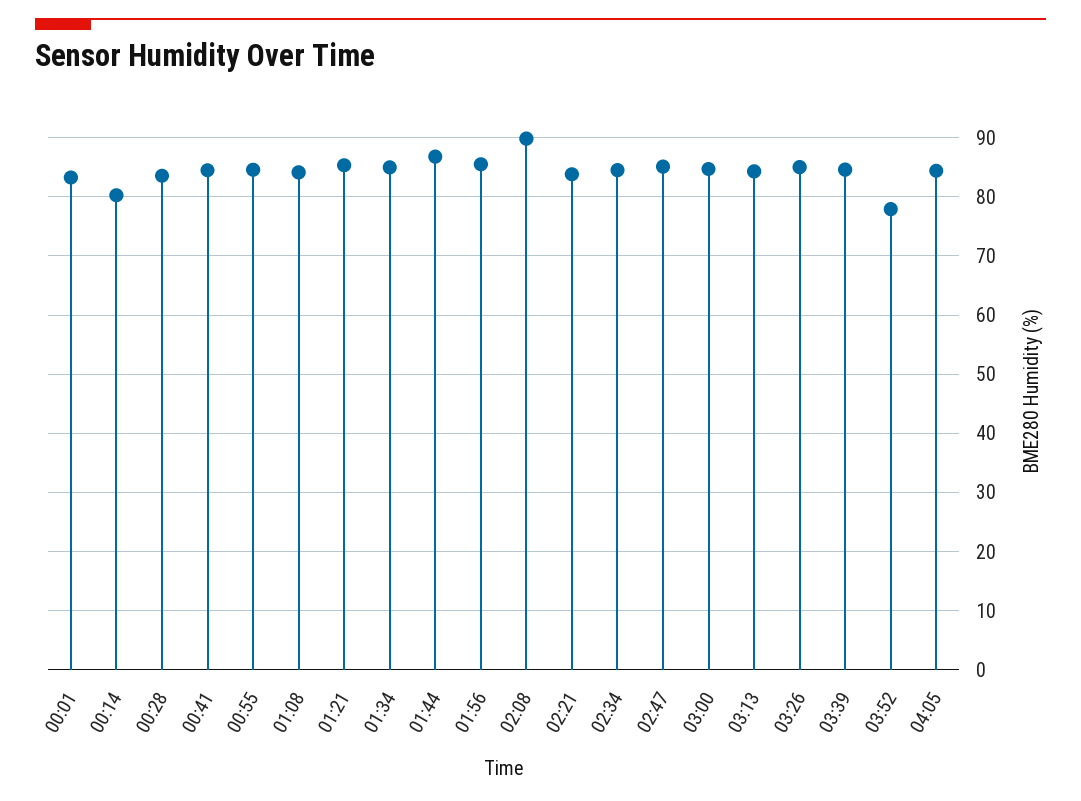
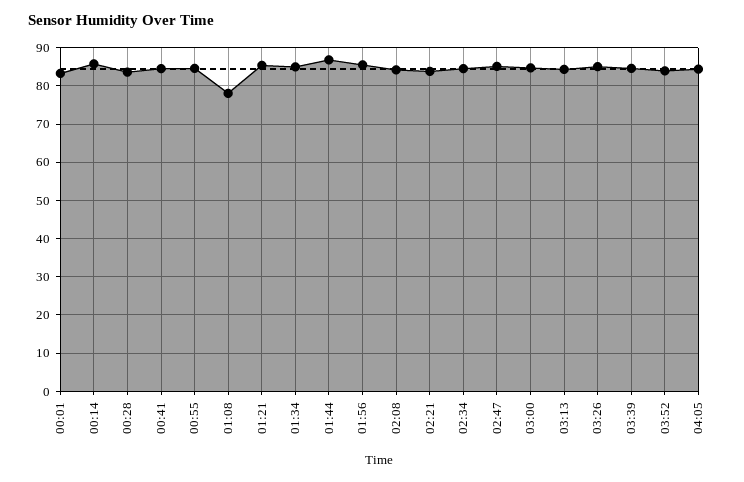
  {
    "00:01": 84,
-   "00:14": 80,
+   "00:14": 86,
    "00:28": 84,
    "00:41": 84,
    "00:55": 84,
-   "01:08": 84,
+   "01:08": 78,
    "01:21": 86,
    "01:34": 84,
    "01:44": 86,
    "01:56": 86,
-   "02:08": 90,
+   "02:08": 84,
    "02:21": 84,
    "02:34": 84,
    "02:47": 86,
    "03:00": 84,
    "03:13": 84,
    "03:26": 86,
    "03:39": 84,
-   "03:52": 78,
+   "03:52": 84,
    "04:05": 84
  }

